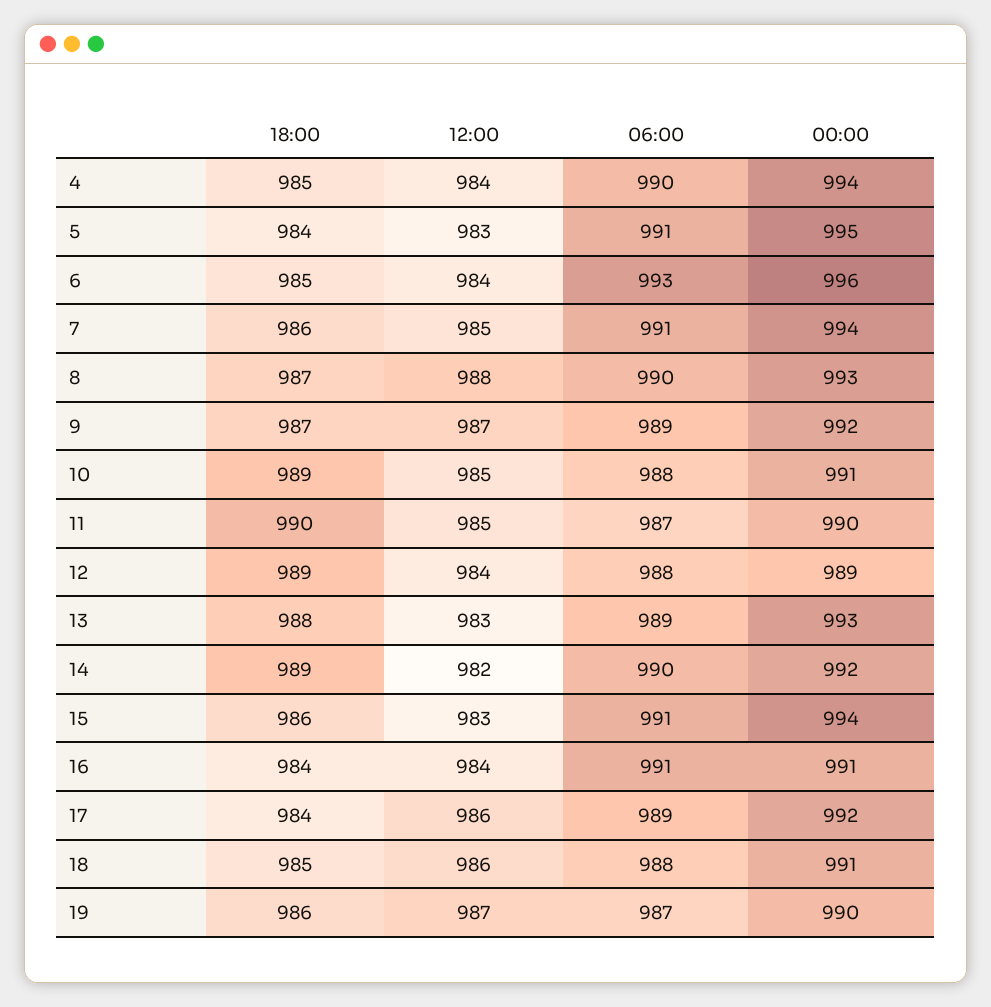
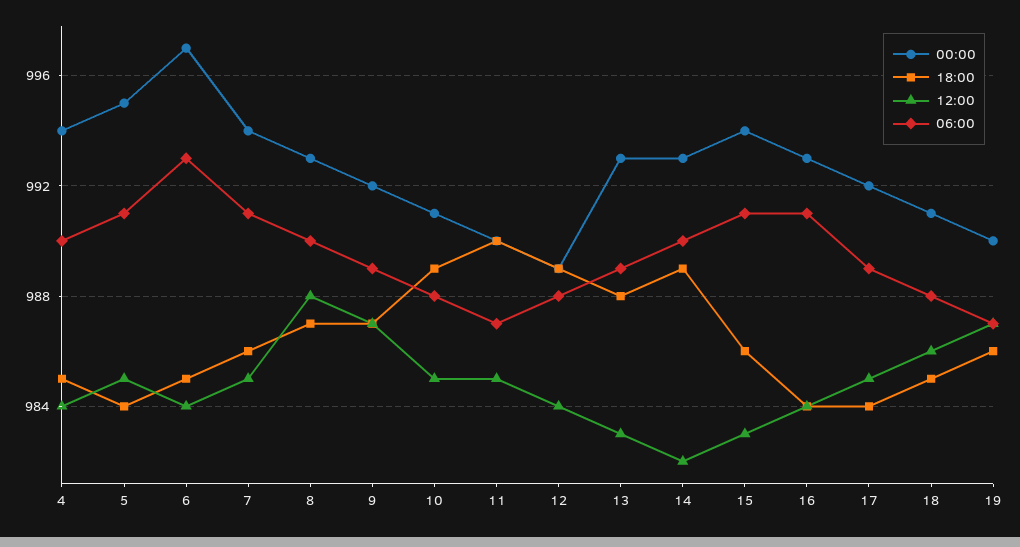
  {
    "18:00": {
      "4": 985,
      "5": 984,
      "6": 985,
      "7": 986,
      "8": 987,
      "9": 987,
      "10": 989,
      "11": 990,
      "12": 989,
      "13": 988,
      "14": 989,
      "15": 986,
      "16": 984,
      "17": 984,
      "18": 985,
      "19": 986
    },
    "12:00": {
      "4": 984,
-     "5": 983,
+     "5": 985,
      "6": 984,
      "7": 985,
      "8": 988,
      "9": 987,
      "10": 985,
      "11": 985,
      "12": 984,
      "13": 983,
      "14": 982,
      "15": 983,
      "16": 984,
-     "17": 986,
+     "17": 985,
      "18": 986,
      "19": 987
    },
    "06:00": {
      "4": 990,
      "5": 991,
      "6": 993,
      "7": 991,
      "8": 990,
      "9": 989,
      "10": 988,
      "11": 987,
      "12": 988,
      "13": 989,
      "14": 990,
      "15": 991,
      "16": 991,
      "17": 989,
      "18": 988,
      "19": 987
    },
    "00:00": {
      "4": 994,
      "5": 995,
-     "6": 996,
+     "6": 997,
      "7": 994,
      "8": 993,
      "9": 992,
      "10": 991,
      "11": 990,
      "12": 989,
      "13": 993,
-     "14": 992,
+     "14": 993,
      "15": 994,
-     "16": 991,
+     "16": 993,
      "17": 992,
      "18": 991,
      "19": 990
    }
  }

